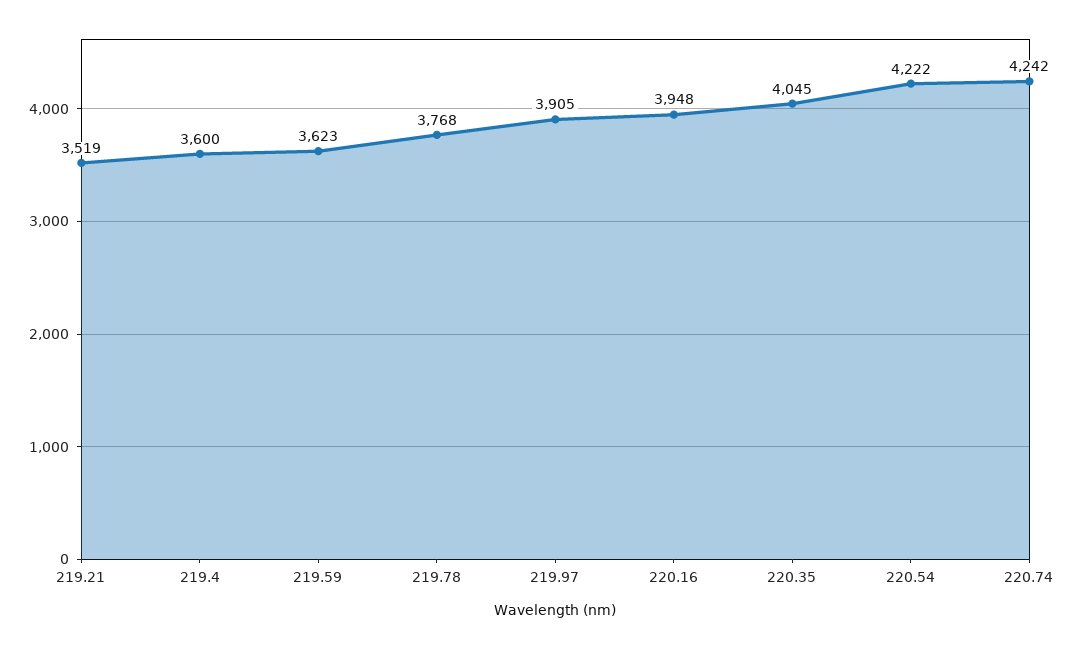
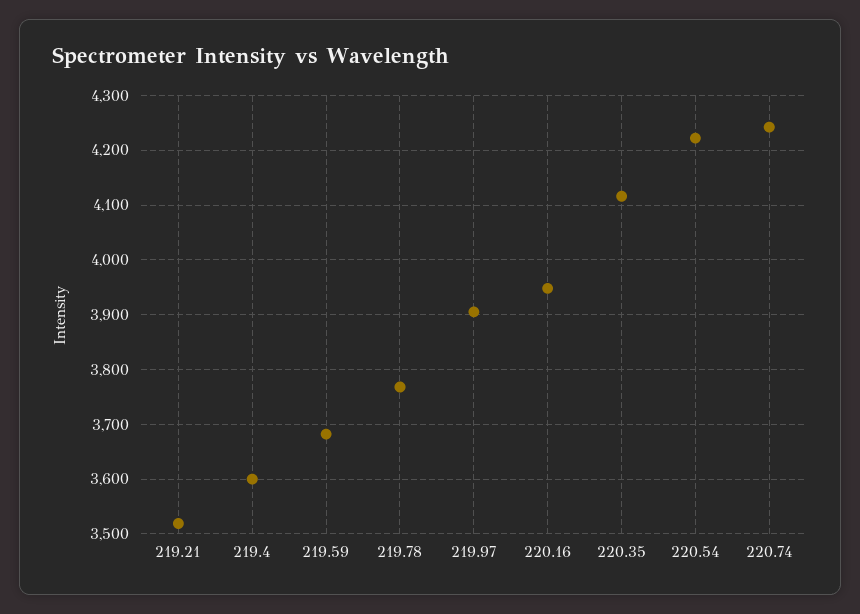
  {
    "219.21": 3519,
    "219.4": 3600,
-   "219.59": 3623,
+   "219.59": 3680,
    "219.78": 3768,
    "219.97": 3905,
    "220.16": 3948,
-   "220.35": 4045,
+   "220.35": 4120,
    "220.54": 4222,
    "220.74": 4242
  }

